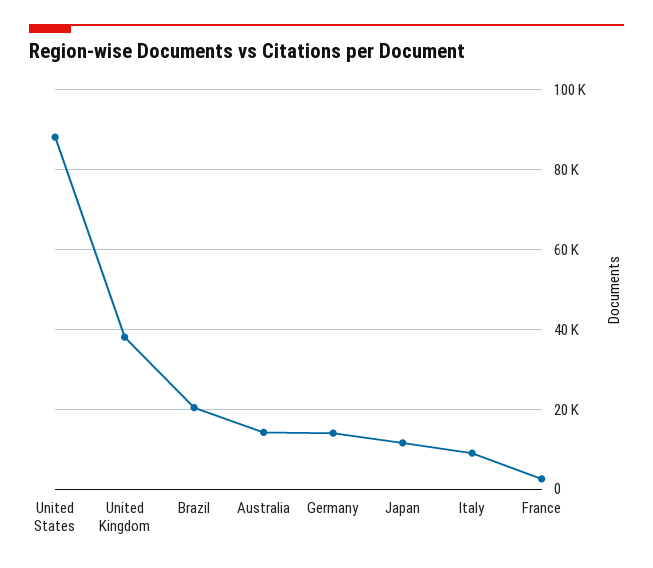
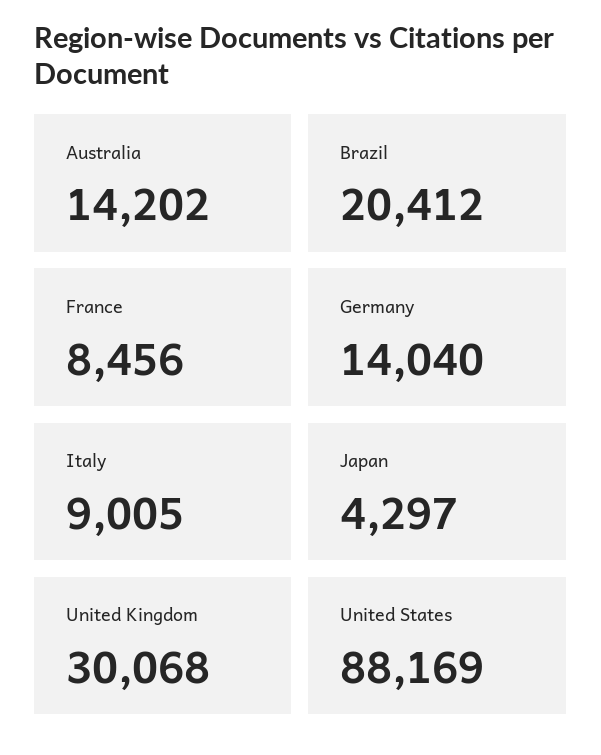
  {
    "United States": 88169,
-   "United Kingdom": 38000,
+   "United Kingdom": 30068,
    "Brazil": 20412,
    "Australia": 14202,
    "Germany": 14040,
-   "Japan": 12000,
+   "Japan": 4297,
    "Italy": 9005,
-   "France": 2000
+   "France": 8456
  }

